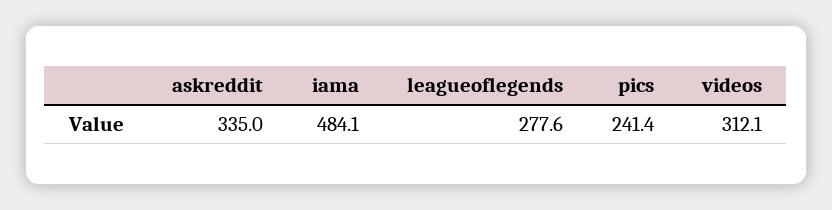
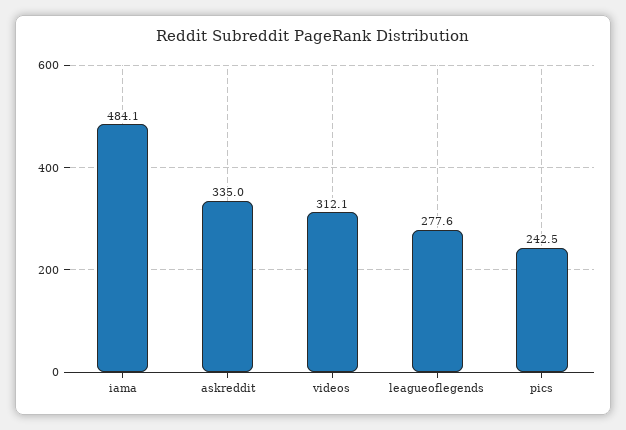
  {
    "askreddit": 335,
    "iama": 484.1,
    "leagueoflegends": 277.6,
-   "pics": 241.4,
+   "pics": 242.5,
    "videos": 312.1
  }

